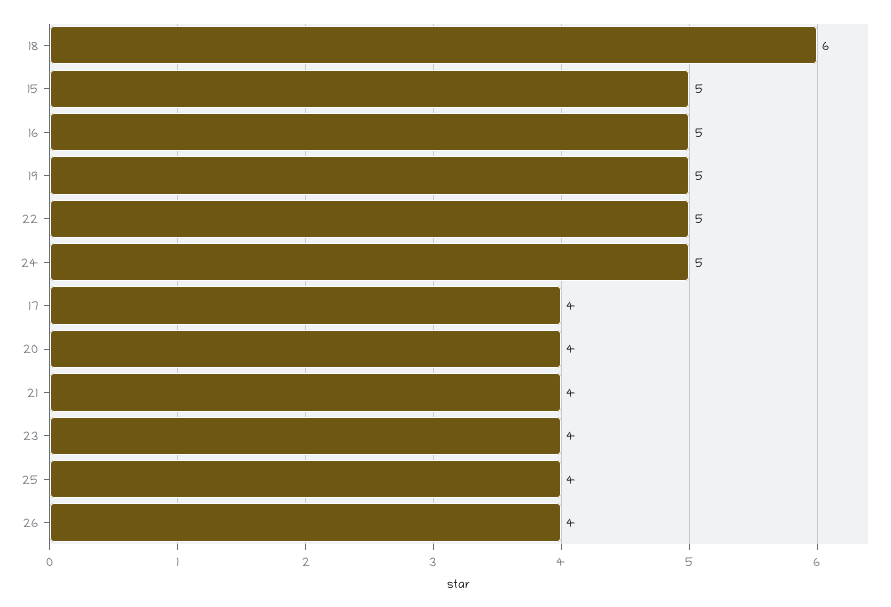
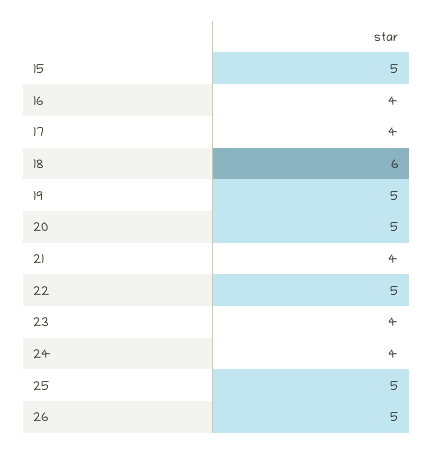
  {
    "18": 6,
    "15": 5,
-   "16": 5,
+   "16": 4,
    "19": 5,
    "22": 5,
-   "24": 5,
+   "24": 4,
    "17": 4,
-   "20": 4,
+   "20": 5,
    "21": 4,
    "23": 4,
-   "25": 4,
+   "25": 5,
-   "26": 4
+   "26": 5
  }

